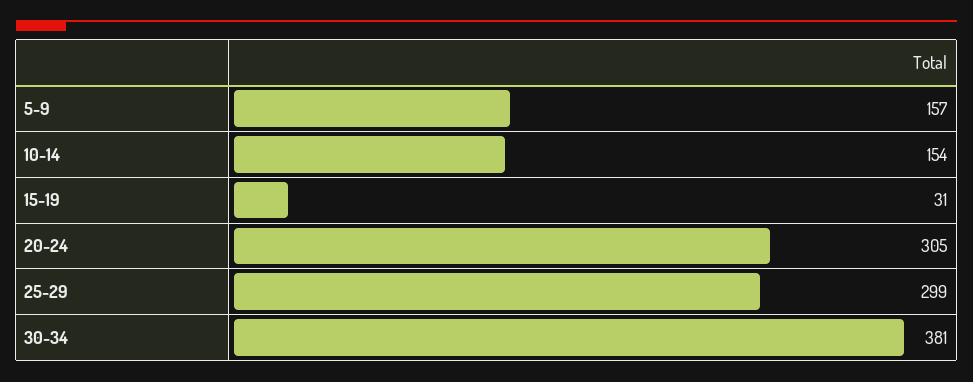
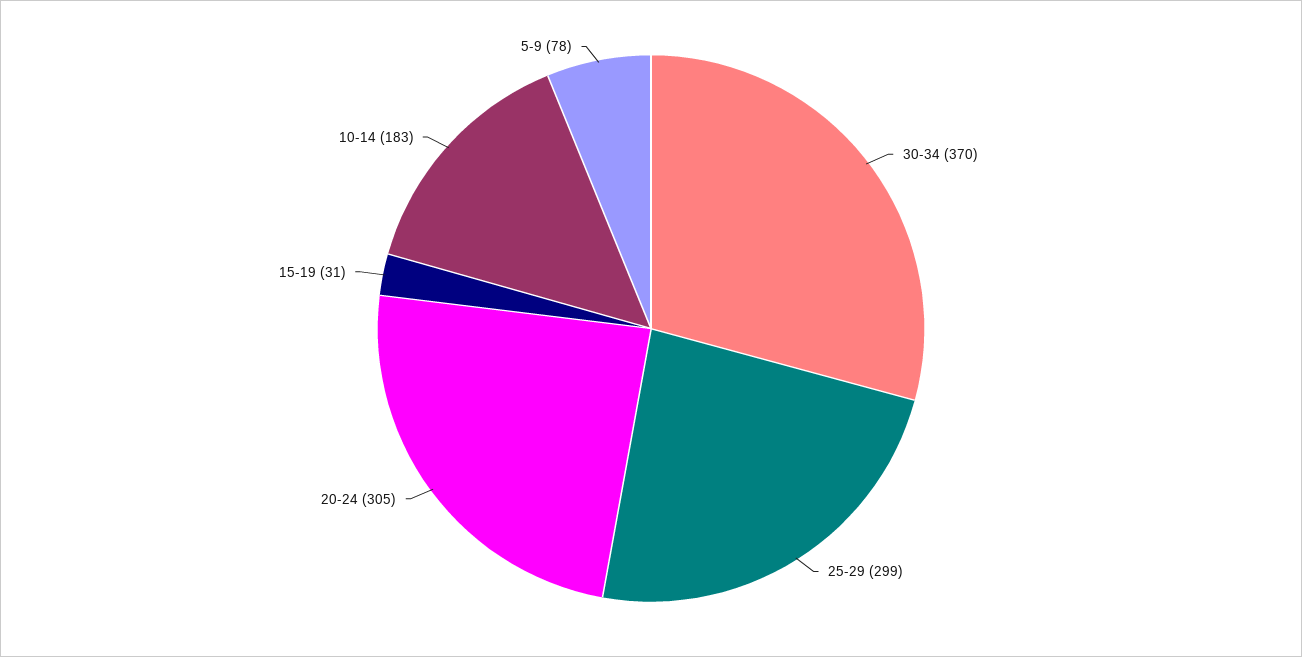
  {
-   "5-9": 157,
+   "5-9": 78,
-   "10-14": 154,
+   "10-14": 183,
    "15-19": 31,
    "20-24": 305,
    "25-29": 299,
-   "30-34": 381
+   "30-34": 370
  }

